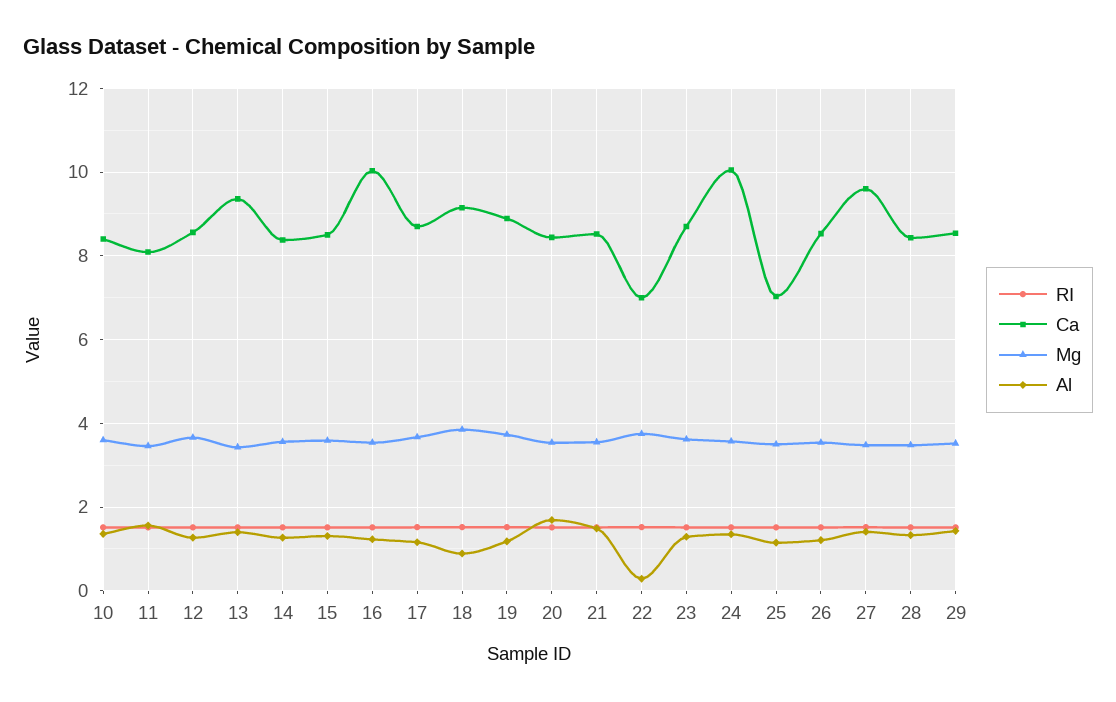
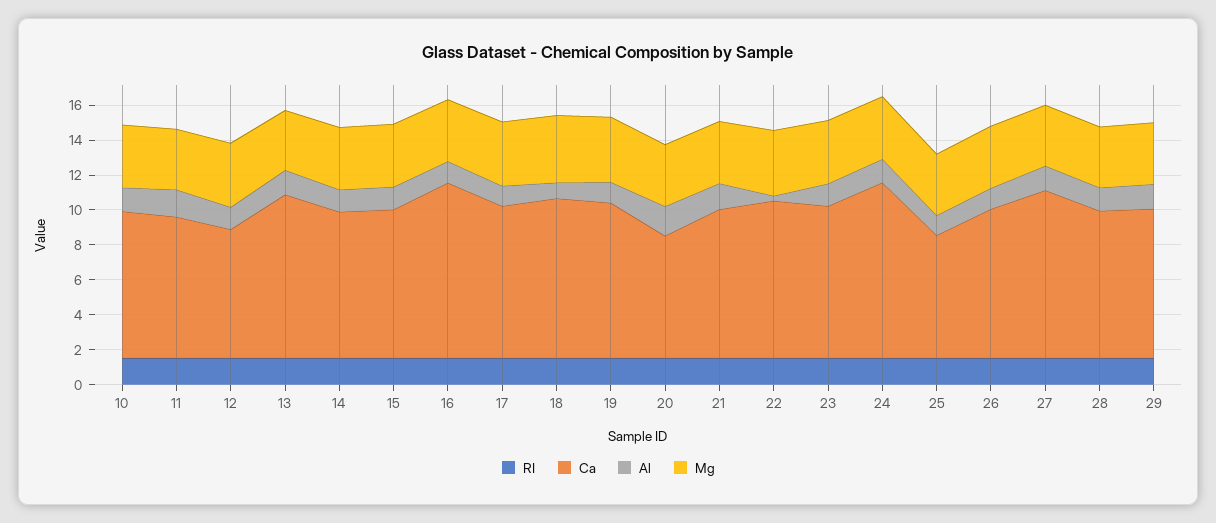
  {
    "RI": {
      "10": 1.6,
      "11": 1.6,
      "12": 1.6,
      "13": 1.6,
      "14": 1.6,
      "15": 1.6,
      "16": 1.6,
      "17": 1.6,
      "18": 1.6,
      "19": 1.6,
      "20": 1.6,
      "21": 1.6,
      "22": 1.6,
      "23": 1.6,
      "24": 1.6,
      "25": 1.6,
      "26": 1.6,
      "27": 1.6,
      "28": 1.6,
      "29": 1.6
    },
    "Ca": {
      "10": 8.4,
      "11": 8,
-     "12": 8.6,
+     "12": 7.5,
      "13": 9.4,
      "14": 8.4,
      "15": 8.6,
      "16": 10,
      "17": 8.8,
      "18": 9.2,
      "19": 8.8,
-     "20": 8.4,
+     "20": 7,
      "21": 8.6,
-     "22": 7,
+     "22": 9,
      "23": 8.8,
      "24": 10,
      "25": 7,
      "26": 8.6,
      "27": 9.6,
      "28": 8.4,
      "29": 8.6
    },
    "Mg": {
      "10": 3.6,
      "11": 3.4,
      "12": 3.6,
      "13": 3.4,
      "14": 3.6,
      "15": 3.6,
      "16": 3.6,
      "17": 3.6,
      "18": 3.8,
      "19": 3.8,
      "20": 3.6,
      "21": 3.6,
      "22": 3.8,
      "23": 3.6,
      "24": 3.6,
      "25": 3.6,
      "26": 3.6,
      "27": 3.4,
      "28": 3.4,
      "29": 3.6
    },
    "Al": {
      "10": 1.4,
      "11": 1.6,
      "12": 1.2,
      "13": 1.4,
      "14": 1.2,
      "15": 1.4,
      "16": 1.2,
      "17": 1.2,
      "18": 0.8,
      "19": 1.2,
      "20": 1.6,
      "21": 1.4,
      "22": 0.2,
      "23": 1.2,
      "24": 1.4,
      "25": 1.2,
      "26": 1.2,
      "27": 1.4,
      "28": 1.4,
      "29": 1.4
    }
  }

